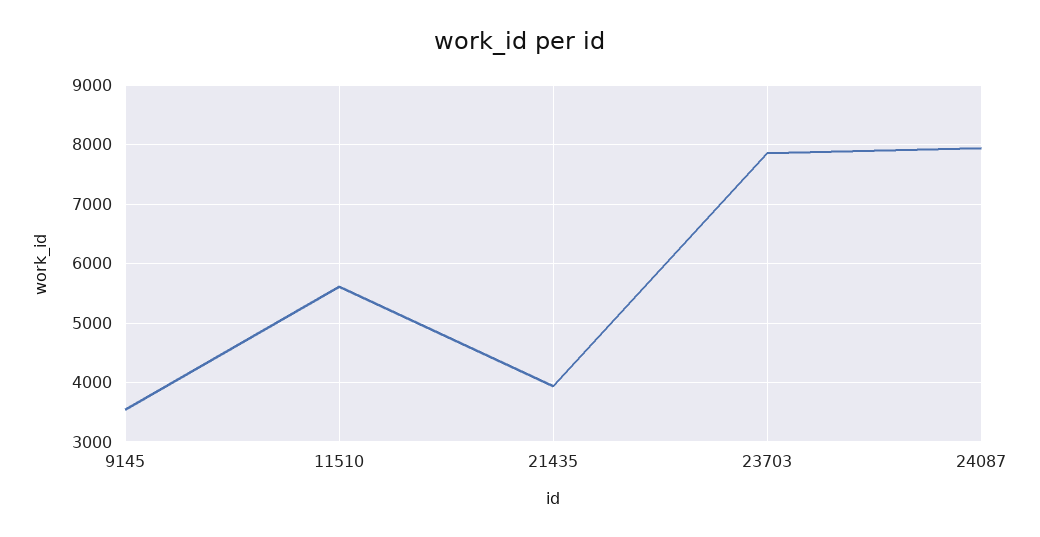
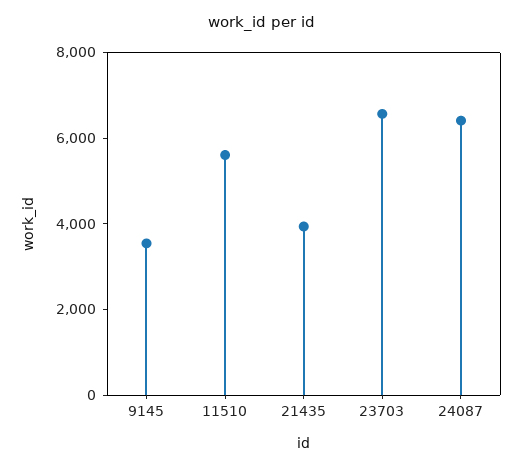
  {
    "9145": 3600,
    "11510": 5600,
    "21435": 4000,
-   "23703": 7800,
+   "23703": 6500,
-   "24087": 8000
+   "24087": 6500
  }

